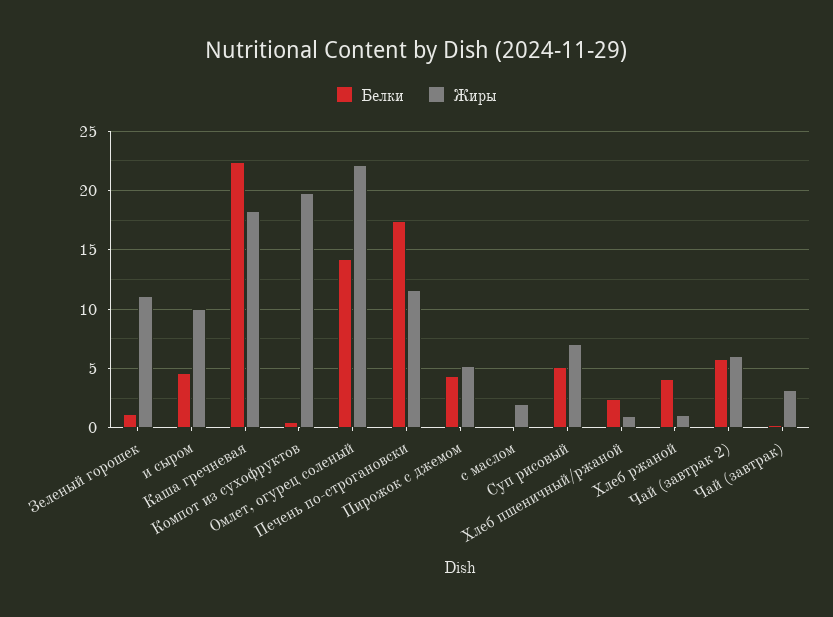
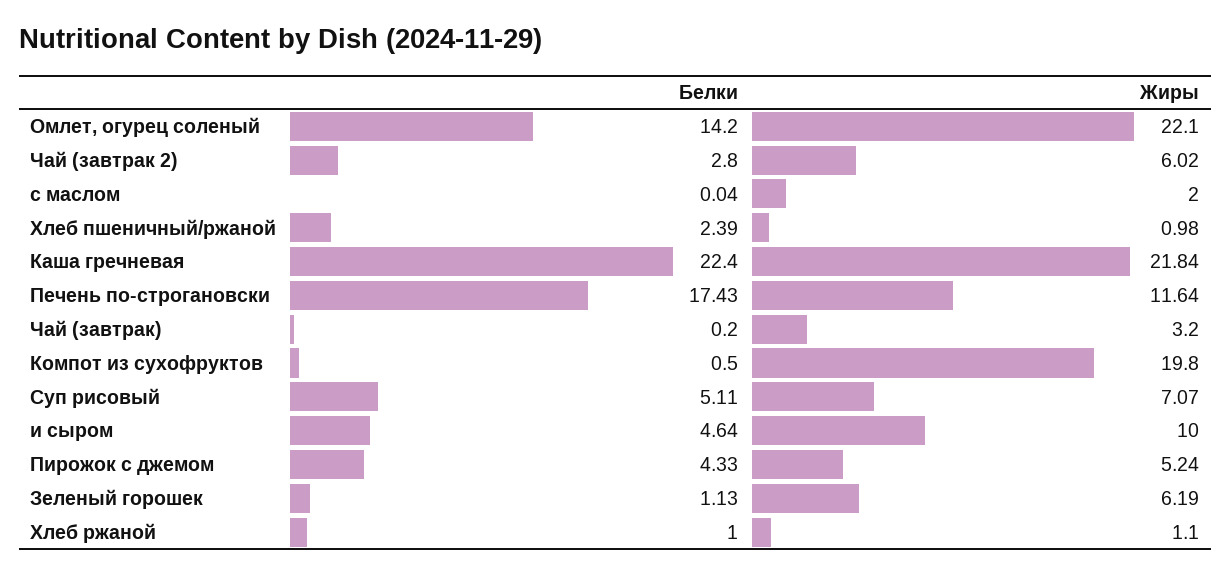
  {
    "Белки": {
      "Зеленый горошек": 1.13,
      "и сыром": 4.64,
      "Каша гречневая": 22.4,
      "Компот из сухофруктов": 0.5,
      "Омлет, огурец соленый": 14.2,
      "Печень по-строгановски": 17.43,
      "Пирожок с джемом": 4.33,
      "с маслом": 0.04,
      "Суп рисовый": 5.11,
      "Хлеб пшеничный/ржаной": 2.39,
-     "Хлеб ржаной": 4,
+     "Хлеб ржаной": 1,
-     "Чай (завтрак 2)": 6,
+     "Чай (завтрак 2)": 2.8,
      "Чай (завтрак)": 0.2
    },
    "Жиры": {
-     "Зеленый горошек": 11,
+     "Зеленый горошек": 6.19,
      "и сыром": 10,
-     "Каша гречневая": 18,
+     "Каша гречневая": 21.84,
      "Компот из сухофруктов": 19.8,
      "Омлет, огурец соленый": 22.1,
      "Печень по-строгановски": 11.64,
      "Пирожок с джемом": 5.24,
      "с маслом": 2,
      "Суп рисовый": 7.07,
      "Хлеб пшеничный/ржаной": 0.98,
      "Хлеб ржаной": 1.1,
      "Чай (завтрак 2)": 6.02,
      "Чай (завтрак)": 3.2
    }
  }

